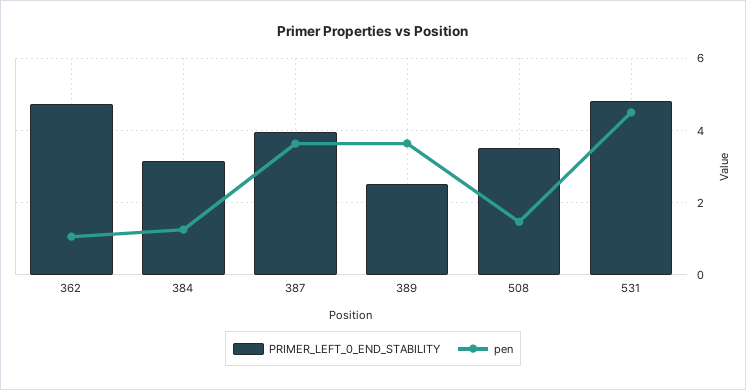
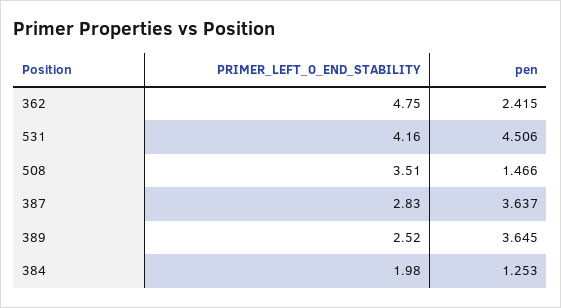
  {
    "PRIMER_LEFT_0_END_STABILITY": {
      "362": 4.75,
-     "384": 3.2,
+     "384": 1.98,
-     "387": 4,
+     "387": 2.83,
      "389": 2.52,
      "508": 3.51,
-     "531": 4.8
+     "531": 4.16
    },
    "pen": {
-     "362": 1,
+     "362": 2.415,
      "384": 1.253,
      "387": 3.637,
      "389": 3.645,
      "508": 1.466,
      "531": 4.506
    }
  }

